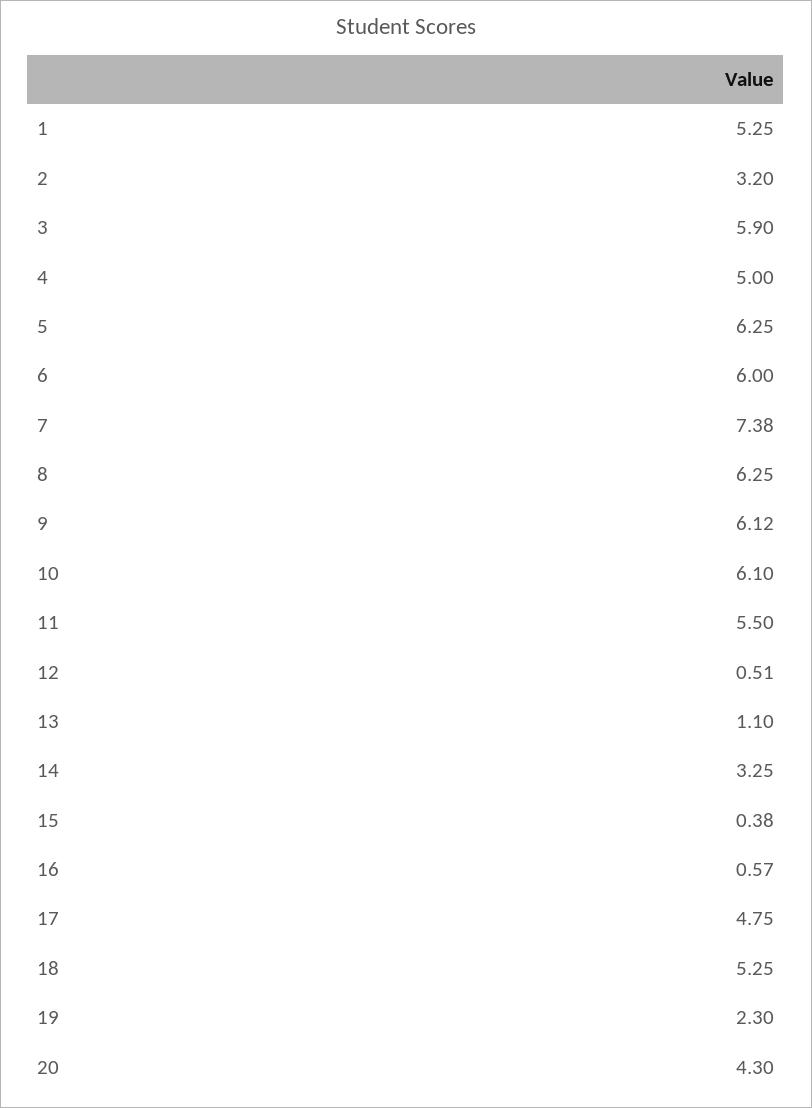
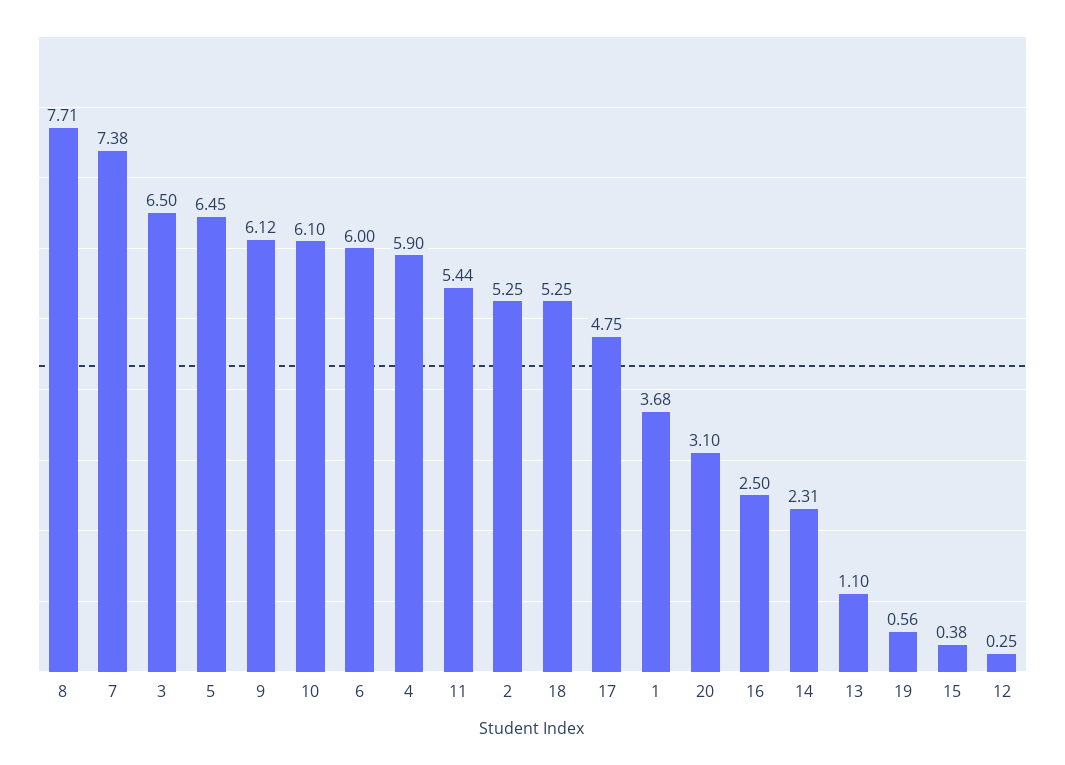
  {
-   "1": 5.25,
+   "1": 3.68,
-   "2": 3.2,
+   "2": 5.25,
-   "3": 5.9,
+   "3": 6.5,
-   "4": 5,
+   "4": 5.9,
-   "5": 6.25,
+   "5": 6.45,
    "6": 6,
    "7": 7.38,
-   "8": 6.25,
+   "8": 7.71,
    "9": 6.12,
    "10": 6.1,
-   "11": 5.5,
+   "11": 5.44,
-   "12": 0.51,
+   "12": 0.25,
    "13": 1.1,
-   "14": 3.25,
+   "14": 2.31,
    "15": 0.38,
-   "16": 0.57,
+   "16": 2.5,
    "17": 4.75,
    "18": 5.25,
-   "19": 2.3,
+   "19": 0.56,
-   "20": 4.3
+   "20": 3.1
  }

